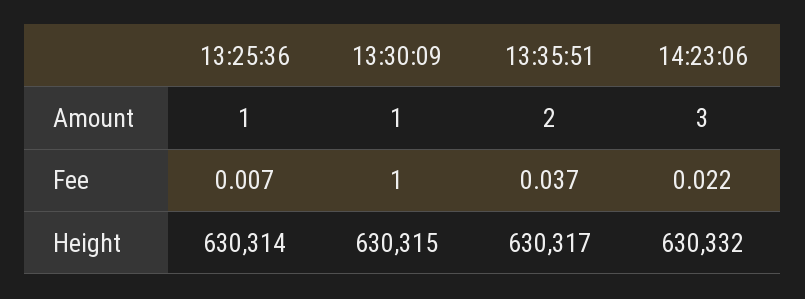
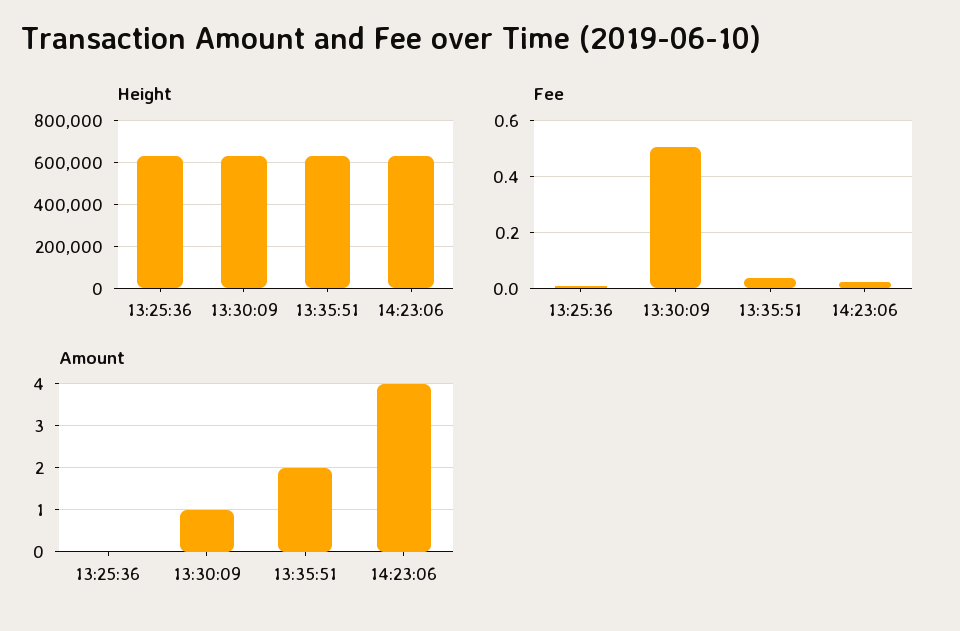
  {
    "Amount": {
-     "13:25:36": 1,
+     "13:25:36": 0,
      "13:30:09": 1,
      "13:35:51": 2,
-     "14:23:06": 3
+     "14:23:06": 4
    },
    "Fee": {
      "13:25:36": 0.007,
-     "13:30:09": 1,
+     "13:30:09": 0.5,
      "13:35:51": 0.037,
      "14:23:06": 0.022
    },
    "Height": {
      "13:25:36": 630314,
      "13:30:09": 630315,
      "13:35:51": 630317,
      "14:23:06": 630332
    }
  }

